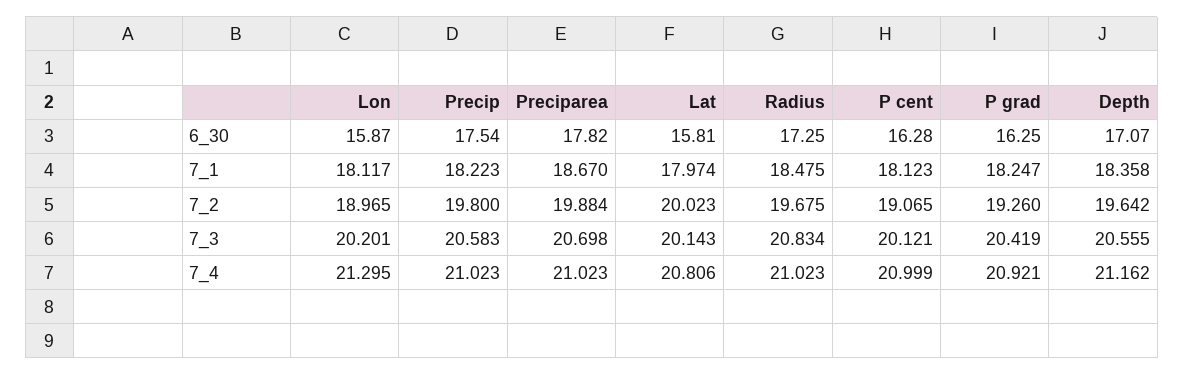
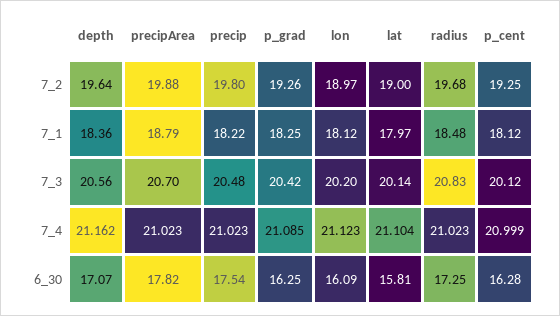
  {
    "Lon": {
-     "6_30": 15.87,
+     "6_30": 16.09,
      "7_1": 18.117,
      "7_2": 18.965,
      "7_3": 20.201,
-     "7_4": 21.295
+     "7_4": 21.123
    },
    "Precip": {
      "6_30": 17.54,
      "7_1": 18.223,
      "7_2": 19.8,
-     "7_3": 20.583,
+     "7_3": 20.48,
      "7_4": 21.023
    },
    "Preciparea": {
      "6_30": 17.82,
-     "7_1": 18.67,
+     "7_1": 18.79,
      "7_2": 19.884,
      "7_3": 20.698,
      "7_4": 21.023
    },
    "Lat": {
      "6_30": 15.81,
      "7_1": 17.974,
-     "7_2": 20.023,
+     "7_2": 19,
      "7_3": 20.143,
-     "7_4": 20.806
+     "7_4": 21.104
    },
    "Radius": {
      "6_30": 17.25,
      "7_1": 18.475,
      "7_2": 19.675,
      "7_3": 20.834,
      "7_4": 21.023
    },
    "P cent": {
      "6_30": 16.28,
      "7_1": 18.123,
-     "7_2": 19.065,
+     "7_2": 19.25,
      "7_3": 20.121,
      "7_4": 20.999
    },
    "P grad": {
      "6_30": 16.25,
      "7_1": 18.247,
      "7_2": 19.26,
      "7_3": 20.419,
-     "7_4": 20.921
+     "7_4": 21.085
    },
    "Depth": {
      "6_30": 17.07,
      "7_1": 18.358,
      "7_2": 19.642,
      "7_3": 20.555,
      "7_4": 21.162
    }
  }

